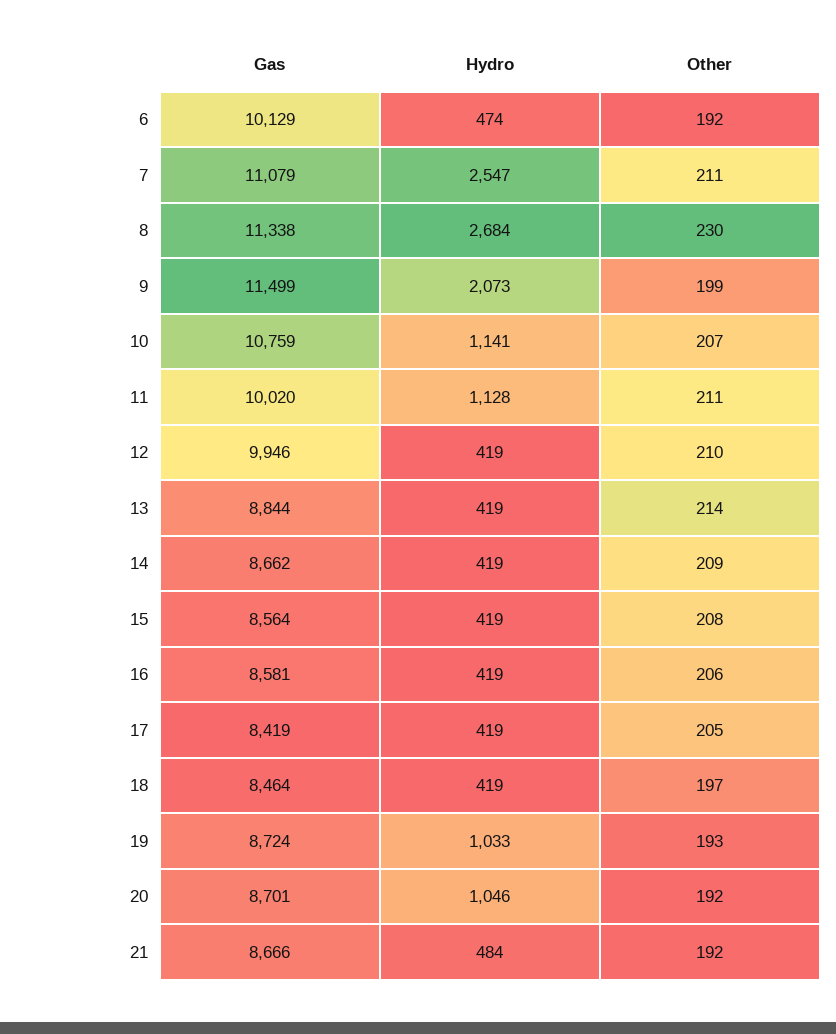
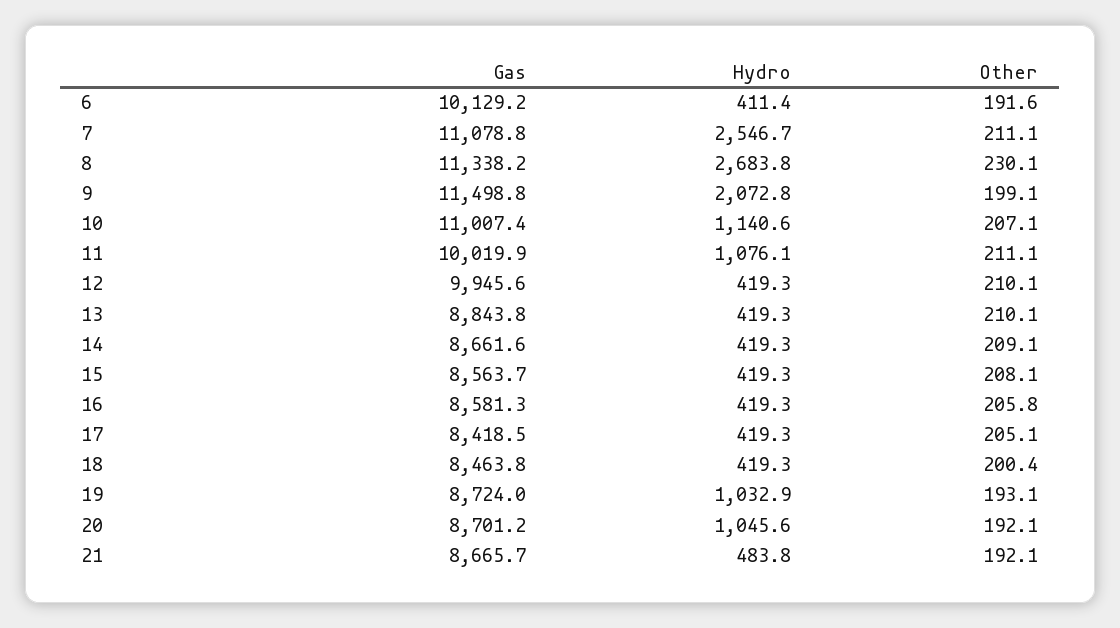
  {
    "Gas": {
      "6": 10129.2,
      "7": 11078.8,
      "8": 11338.2,
      "9": 11498.8,
-     "10": 10759,
+     "10": 11007.4,
      "11": 10019.9,
      "12": 9945.6,
      "13": 8843.8,
      "14": 8661.6,
      "15": 8563.7,
      "16": 8581.3,
      "17": 8418.5,
      "18": 8463.8,
      "19": 8724,
      "20": 8701.2,
      "21": 8665.7
    },
    "Hydro": {
-     "6": 474,
+     "6": 411.4,
      "7": 2546.7,
      "8": 2683.8,
      "9": 2072.8,
      "10": 1140.6,
-     "11": 1128,
+     "11": 1076.1,
      "12": 419.3,
      "13": 419.3,
      "14": 419.3,
      "15": 419.3,
      "16": 419.3,
      "17": 419.3,
      "18": 419.3,
      "19": 1032.9,
      "20": 1045.6,
      "21": 483.8
    },
    "Other": {
      "6": 191.6,
      "7": 211.1,
      "8": 230.1,
      "9": 199.1,
      "10": 207.1,
      "11": 211.1,
      "12": 210.1,
-     "13": 214,
+     "13": 210.1,
      "14": 209.1,
      "15": 208.1,
      "16": 205.8,
      "17": 205.1,
-     "18": 197,
+     "18": 200.4,
      "19": 193.1,
      "20": 192.1,
      "21": 192.1
    }
  }

